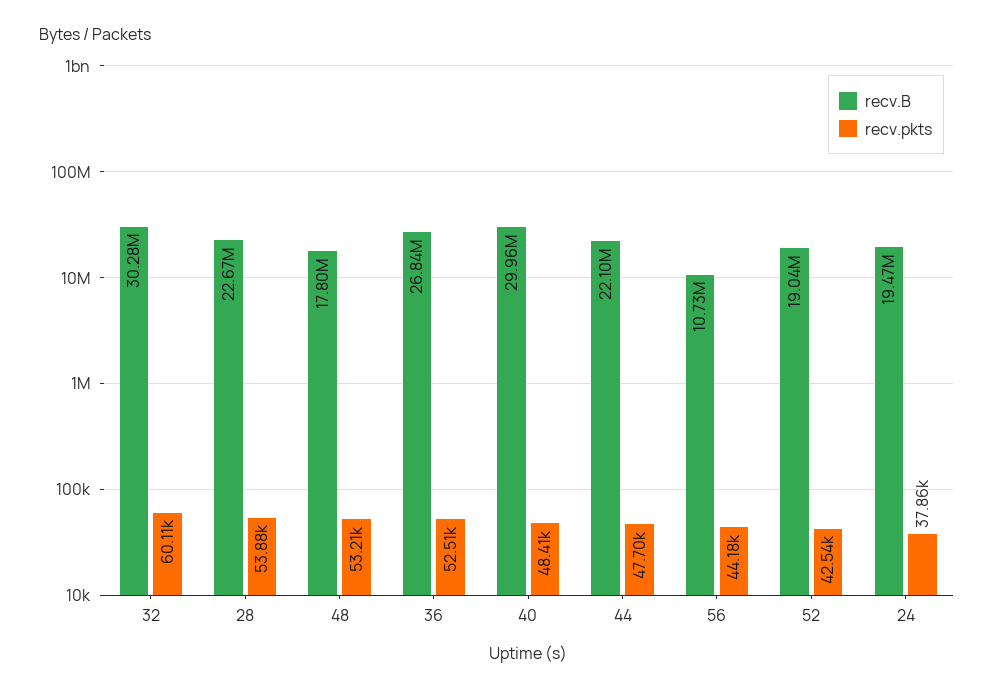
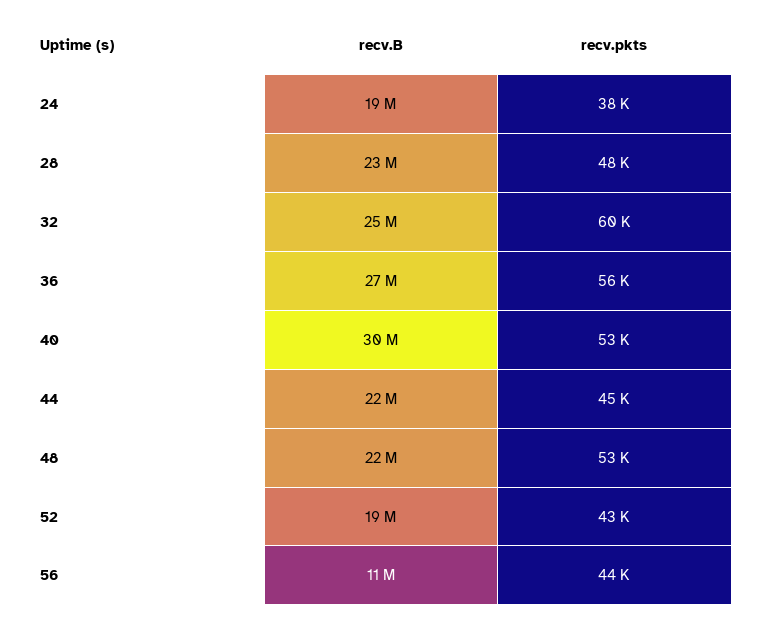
  {
    "recv.B": {
-     "32": 30280000,
+     "32": 25000000,
      "28": 22670000,
-     "48": 17800000,
+     "48": 22000000,
      "36": 26840000,
      "40": 29960000,
      "44": 22100000,
      "56": 10730000,
      "52": 19040000,
      "24": 19470000
    },
    "recv.pkts": {
      "32": 60110,
-     "28": 53880,
+     "28": 48000,
      "48": 53210,
-     "36": 52510,
+     "36": 56000,
-     "40": 48410,
+     "40": 53000,
-     "44": 47700,
+     "44": 45000,
      "56": 44180,
      "52": 42540,
      "24": 37860
    }
  }

